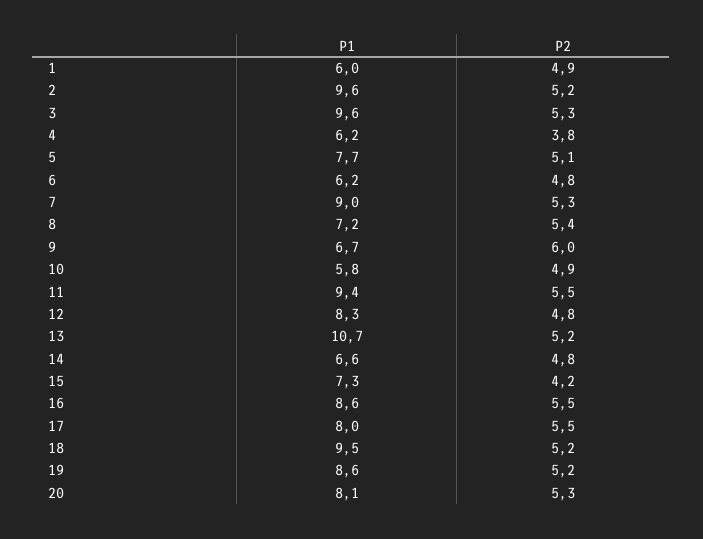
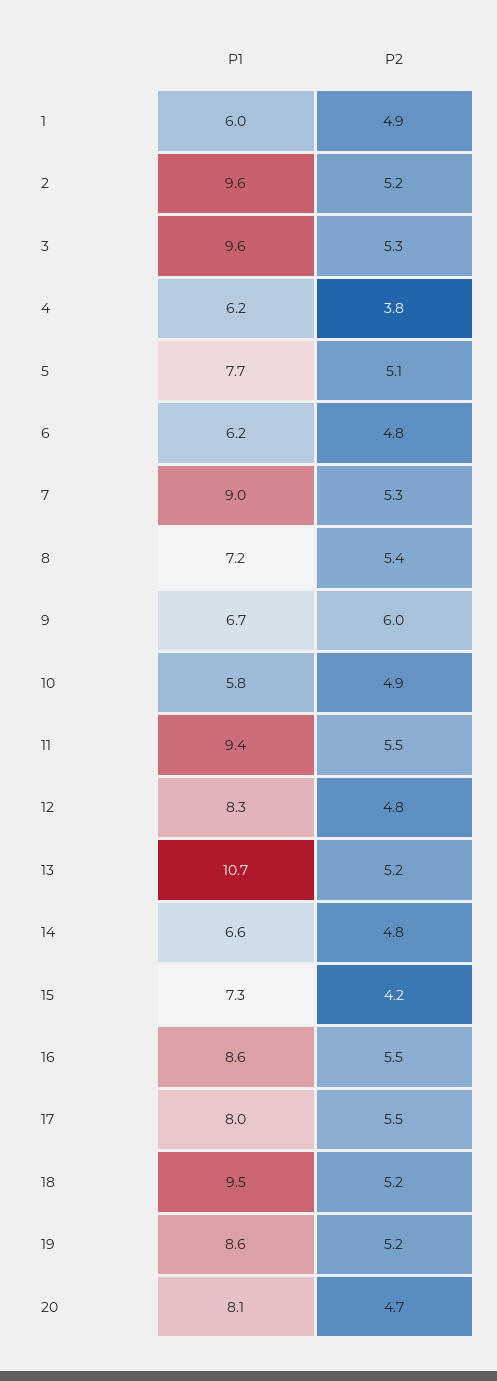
  {
    "P1": {
      "1": 6,
      "2": 9.6,
      "3": 9.6,
      "4": 6.2,
      "5": 7.7,
      "6": 6.2,
      "7": 9,
      "8": 7.2,
      "9": 6.7,
      "10": 5.8,
      "11": 9.4,
      "12": 8.3,
      "13": 10.7,
      "14": 6.6,
      "15": 7.3,
      "16": 8.6,
      "17": 8,
      "18": 9.5,
      "19": 8.6,
      "20": 8.1
    },
    "P2": {
      "1": 4.9,
      "2": 5.2,
      "3": 5.3,
      "4": 3.8,
      "5": 5.1,
      "6": 4.8,
      "7": 5.3,
      "8": 5.4,
      "9": 6,
      "10": 4.9,
      "11": 5.5,
      "12": 4.8,
      "13": 5.2,
      "14": 4.8,
      "15": 4.2,
      "16": 5.5,
      "17": 5.5,
      "18": 5.2,
      "19": 5.2,
-     "20": 5.3
+     "20": 4.7
    }
  }

